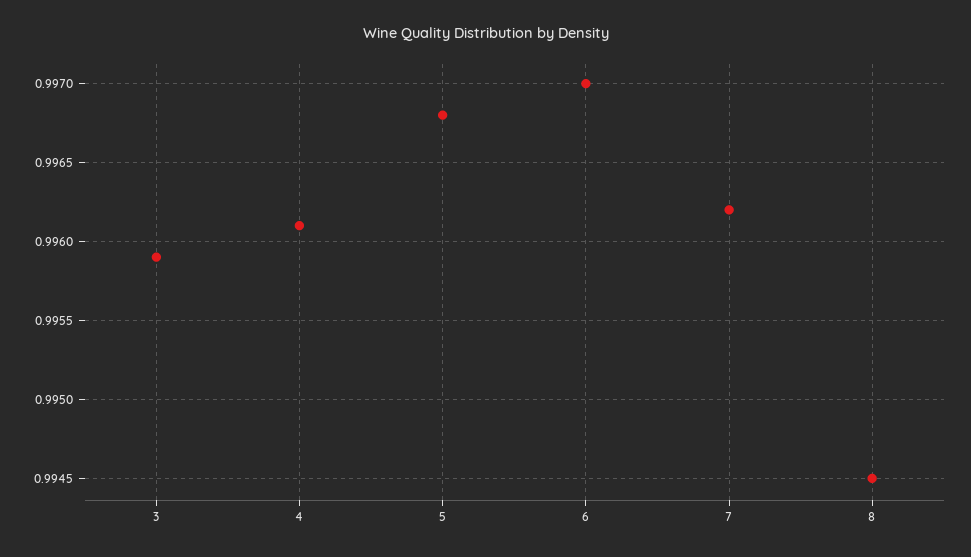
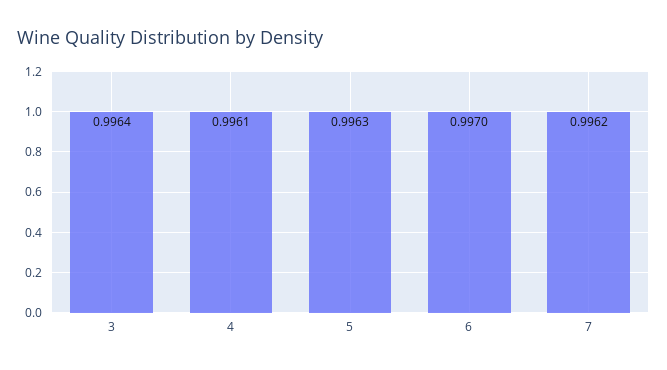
  {
-   "3": 0.9959,
+   "3": 0.9964,
    "4": 0.9961,
-   "5": 0.9968,
+   "5": 0.9963,
    "6": 0.997,
-   "7": 0.9962,
+   "7": 0.9962
-   "8": 0.9945
  }

